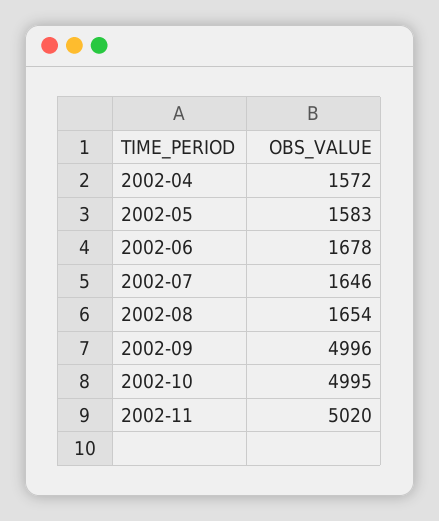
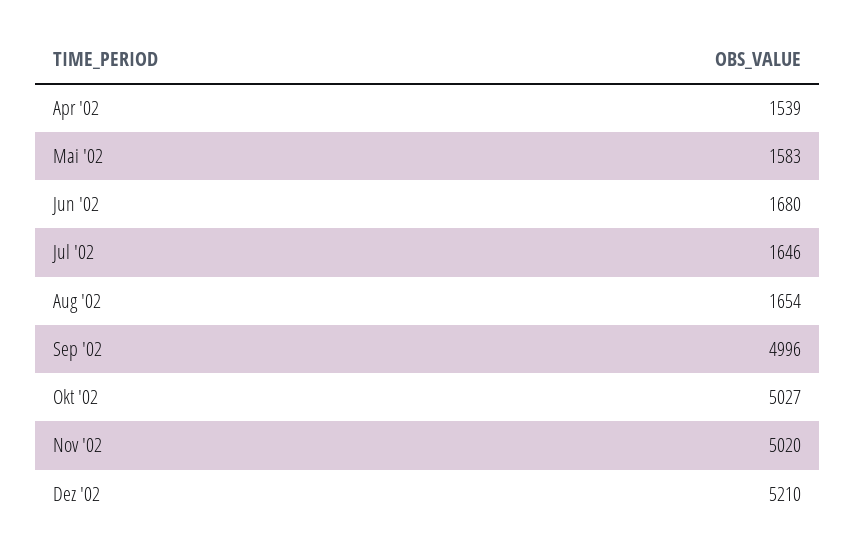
  {
-   "2002-04": 1572,
+   "2002-04": 1539,
    "2002-05": 1583,
-   "2002-06": 1678,
+   "2002-06": 1680,
    "2002-07": 1646,
    "2002-08": 1654,
    "2002-09": 4996,
-   "2002-10": 4995,
+   "2002-10": 5027,
-   "2002-11": 5020
+   "2002-11": 5020,
+   "Dez '02": 5210
  }

